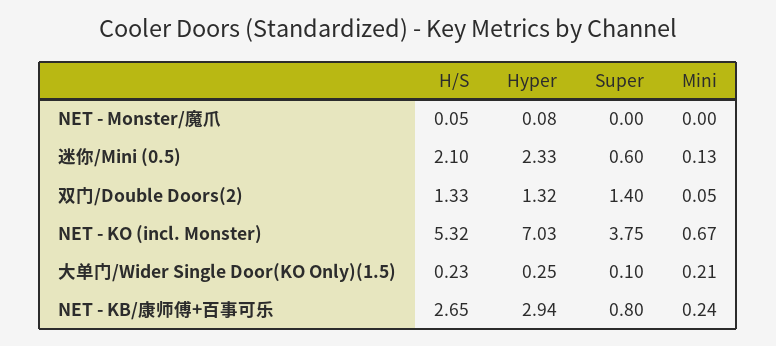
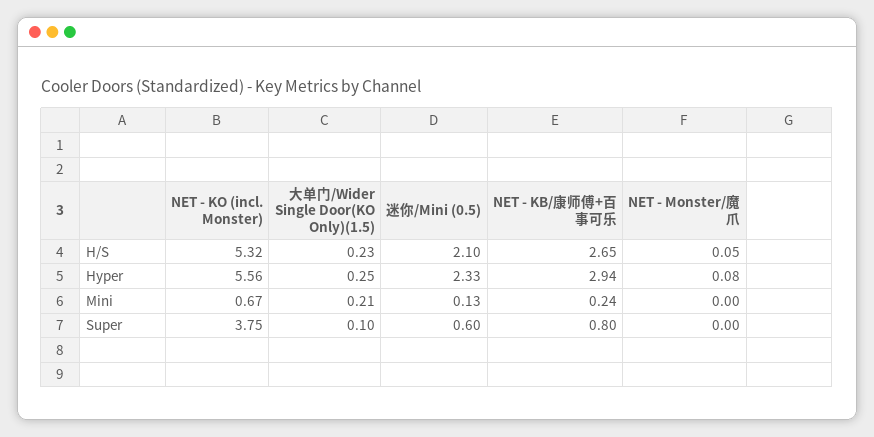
  {
    "H/S": {
      "NET - Monster/魔爪": 0.05,
      "迷你/Mini (0.5)": 2.1,
-     "双门/Double Doors(2)": 1.33,
      "NET - KO (incl. Monster)": 5.32,
      "大单门/Wider Single Door(KO Only)(1.5)": 0.23,
      "NET - KB/康师傅+百事可乐": 2.65
    },
    "Hyper": {
      "NET - Monster/魔爪": 0.08,
      "迷你/Mini (0.5)": 2.33,
-     "双门/Double Doors(2)": 1.32,
-     "NET - KO (incl. Monster)": 7.03,
+     "NET - KO (incl. Monster)": 5.56,
      "大单门/Wider Single Door(KO Only)(1.5)": 0.25,
      "NET - KB/康师傅+百事可乐": 2.94
    },
    "Super": {
      "NET - Monster/魔爪": 0,
      "迷你/Mini (0.5)": 0.6,
-     "双门/Double Doors(2)": 1.4,
      "NET - KO (incl. Monster)": 3.75,
      "大单门/Wider Single Door(KO Only)(1.5)": 0.1,
      "NET - KB/康师傅+百事可乐": 0.8
    },
    "Mini": {
      "NET - Monster/魔爪": 0,
      "迷你/Mini (0.5)": 0.13,
-     "双门/Double Doors(2)": 0.05,
      "NET - KO (incl. Monster)": 0.67,
      "大单门/Wider Single Door(KO Only)(1.5)": 0.21,
      "NET - KB/康师傅+百事可乐": 0.24
    }
  }

